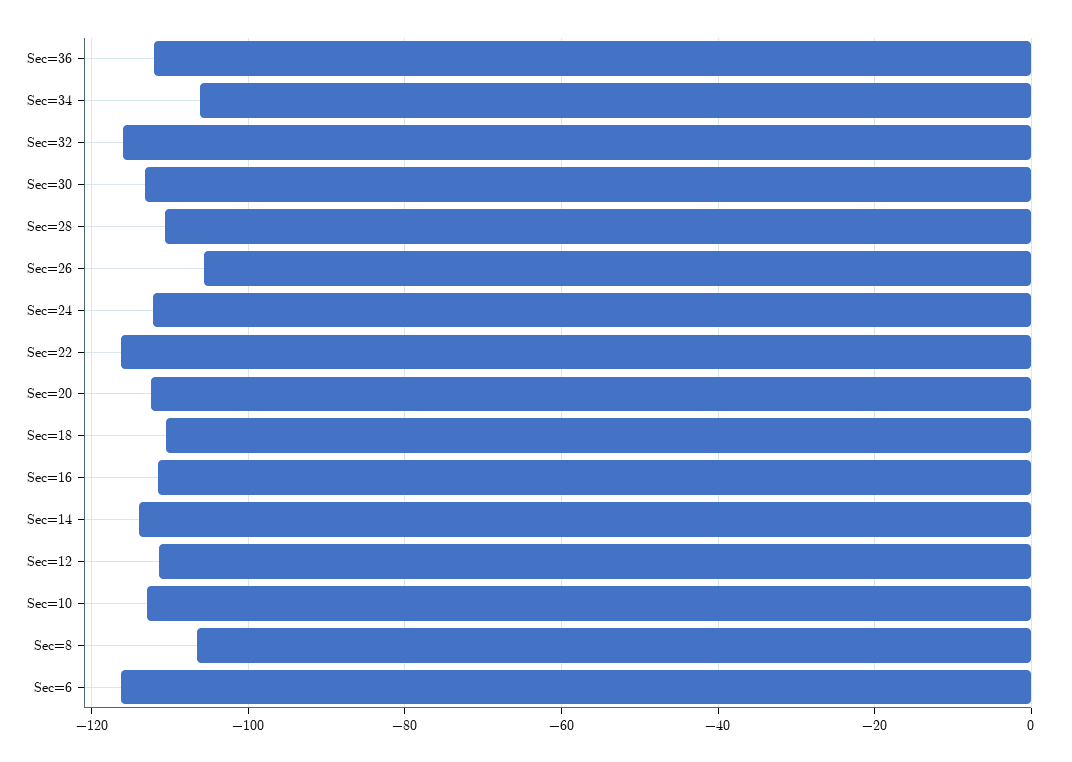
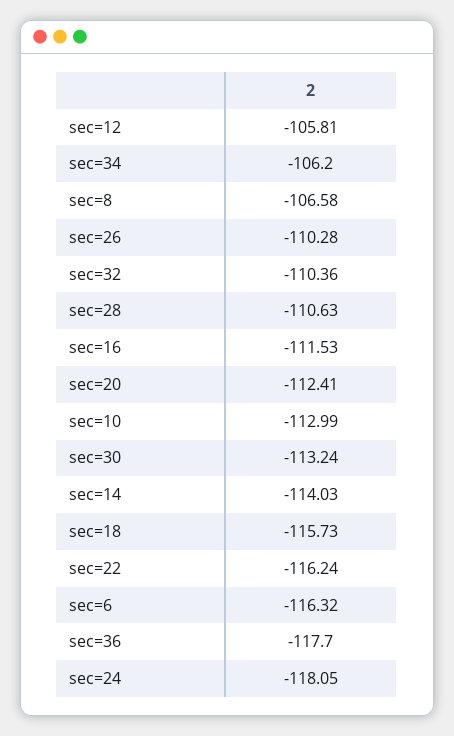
  {
-   "Sec=36": -112,
+   "Sec=36": -117.7,
    "Sec=34": -106.2,
-   "Sec=32": -116,
+   "Sec=32": -110.36,
    "Sec=30": -113.24,
    "Sec=28": -110.63,
-   "Sec=26": -106,
+   "Sec=26": -110.28,
-   "Sec=24": -112,
+   "Sec=24": -118.05,
    "Sec=22": -116.24,
    "Sec=20": -112.41,
-   "Sec=18": -110,
+   "Sec=18": -115.73,
    "Sec=16": -111.53,
    "Sec=14": -114.03,
-   "Sec=12": -112,
+   "Sec=12": -105.81,
    "Sec=10": -112.99,
    "Sec=8": -106.58,
    "Sec=6": -116.32
  }

